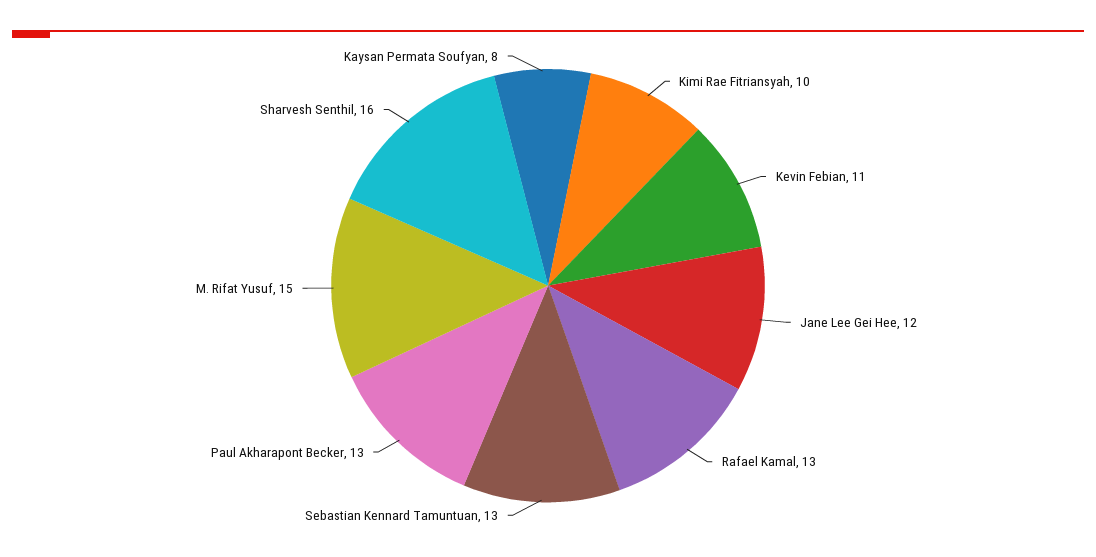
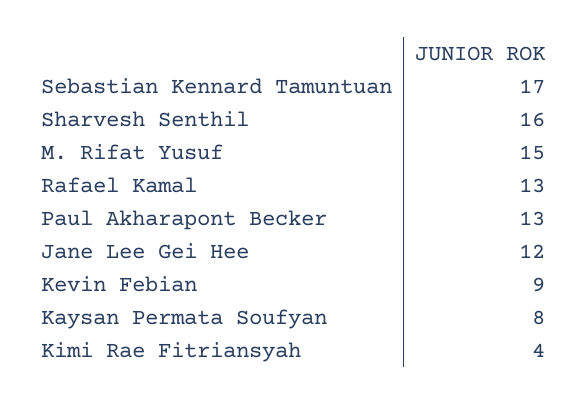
  {
-   "Kimi Rae Fitriansyah": 10,
+   "Kimi Rae Fitriansyah": 4,
-   "Kevin Febian": 11,
+   "Kevin Febian": 9,
    "Jane Lee Gei Hee": 12,
    "Rafael Kamal": 13,
-   "Sebastian Kennard Tamuntuan": 13,
+   "Sebastian Kennard Tamuntuan": 17,
    "Paul Akharapont Becker": 13,
    "M. Rifat Yusuf": 15,
    "Sharvesh Senthil": 16,
    "Kaysan Permata Soufyan": 8
  }

